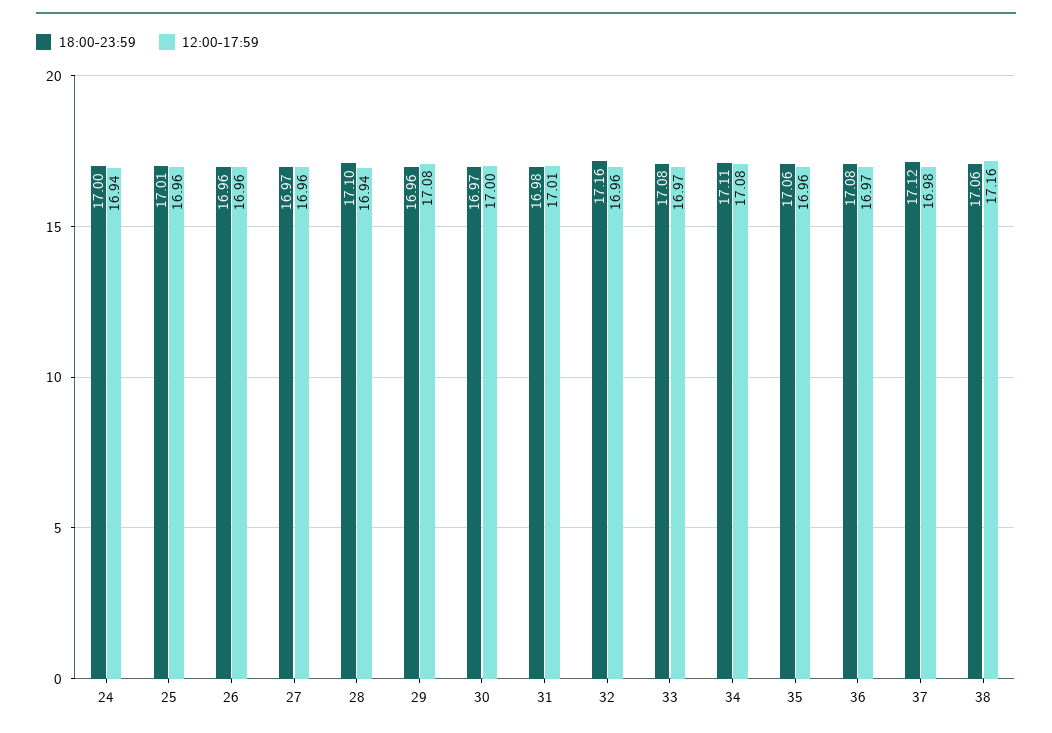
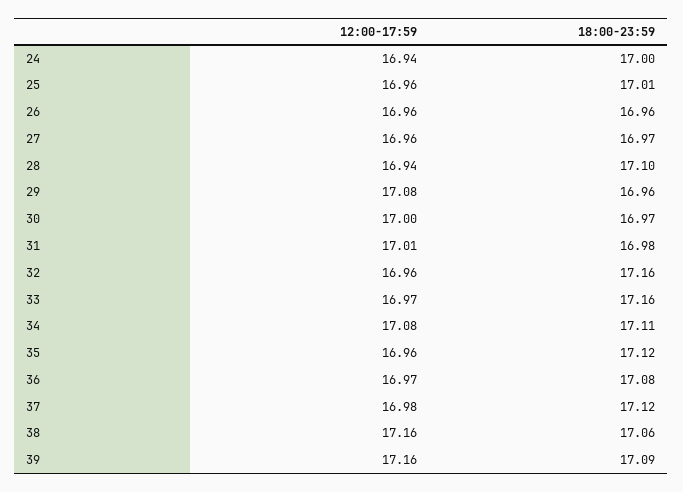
  {
    "18:00-23:59": {
      "24": 17,
      "25": 17.01,
      "26": 16.96,
      "27": 16.97,
      "28": 17.1,
      "29": 16.96,
      "30": 16.97,
      "31": 16.98,
      "32": 17.16,
-     "33": 17.08,
+     "33": 17.16,
      "34": 17.11,
-     "35": 17.06,
+     "35": 17.12,
      "36": 17.08,
      "37": 17.12,
-     "38": 17.06
+     "38": 17.06,
+     "39": 17.09
    },
    "12:00-17:59": {
      "24": 16.94,
      "25": 16.96,
      "26": 16.96,
      "27": 16.96,
      "28": 16.94,
      "29": 17.08,
      "30": 17,
      "31": 17.01,
      "32": 16.96,
      "33": 16.97,
      "34": 17.08,
      "35": 16.96,
      "36": 16.97,
      "37": 16.98,
-     "38": 17.16
+     "38": 17.16,
+     "39": 17.16
    }
  }

